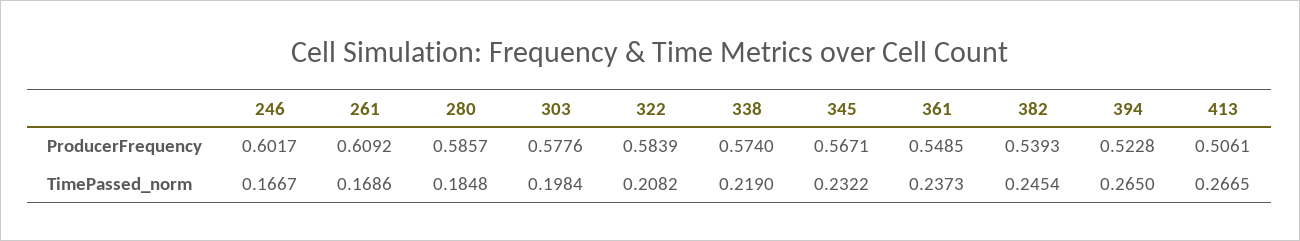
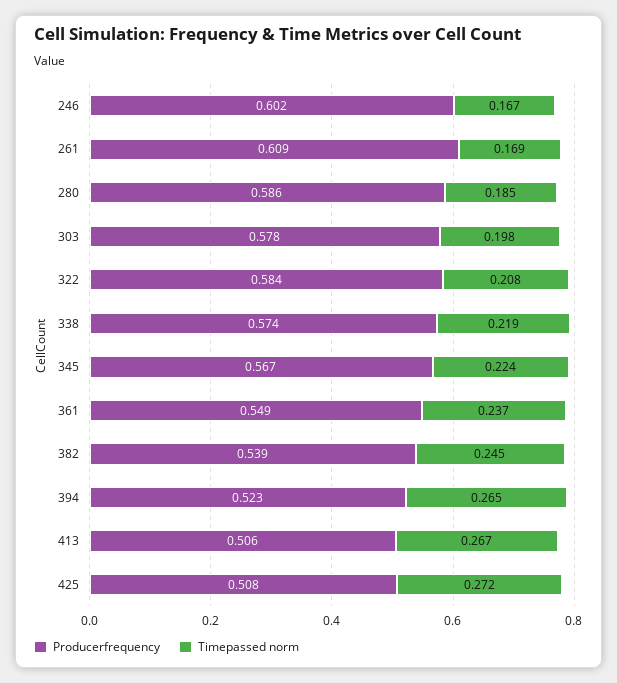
  {
    "ProducerFrequency": {
      "246": 0.6017,
      "261": 0.6092,
      "280": 0.5857,
      "303": 0.5776,
      "322": 0.5839,
      "338": 0.574,
      "345": 0.5671,
      "361": 0.5485,
      "382": 0.5393,
      "394": 0.5228,
-     "413": 0.5061
+     "413": 0.5061,
+     "425": 0.508
    },
    "TimePassed_norm": {
      "246": 0.1667,
      "261": 0.1686,
      "280": 0.1848,
      "303": 0.1984,
      "322": 0.2082,
      "338": 0.219,
-     "345": 0.2322,
+     "345": 0.224,
      "361": 0.2373,
      "382": 0.2454,
      "394": 0.265,
-     "413": 0.2665
+     "413": 0.2665,
+     "425": 0.272
    }
  }

